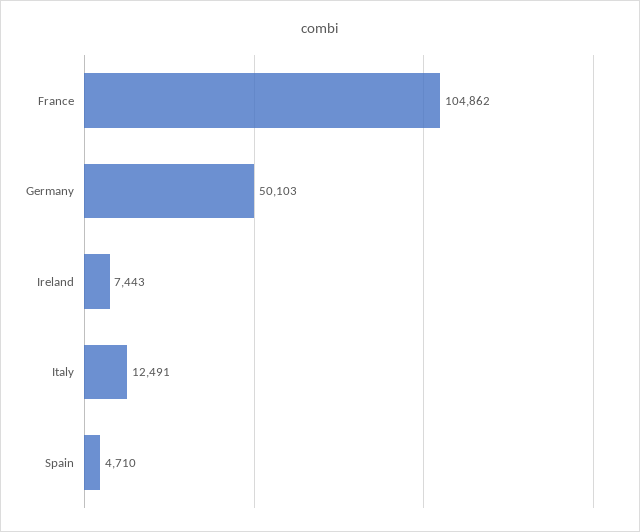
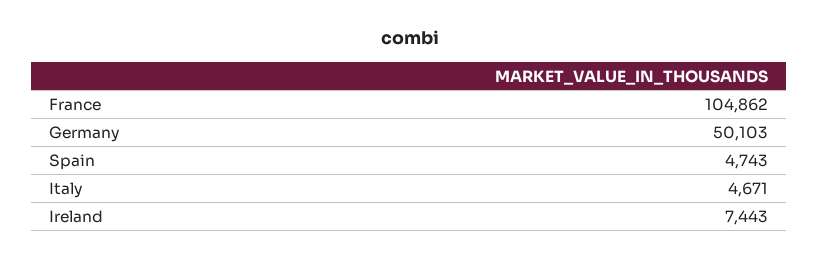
  {
    "France": 104862,
    "Germany": 50103,
    "Ireland": 7443,
-   "Italy": 12491,
+   "Italy": 4671,
-   "Spain": 4710
+   "Spain": 4743
  }

